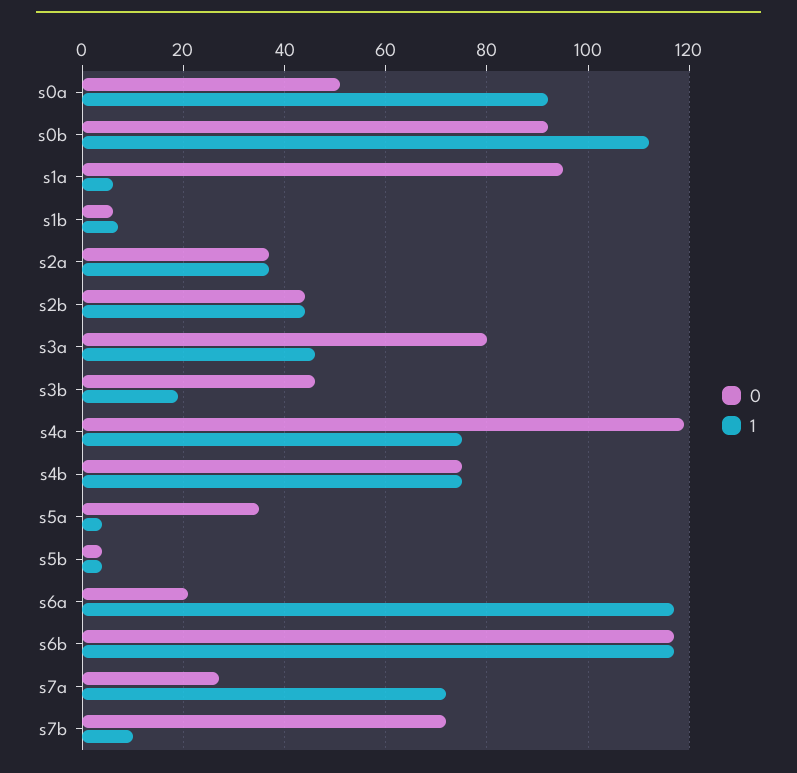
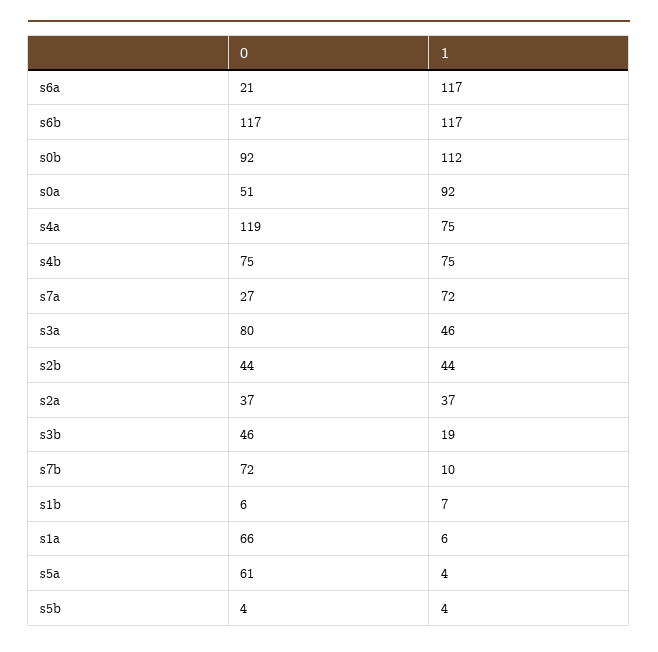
  {
    "0": {
      "s0a": 51,
      "s0b": 92,
-     "s1a": 95,
+     "s1a": 66,
      "s1b": 6,
      "s2a": 37,
      "s2b": 44,
      "s3a": 80,
      "s3b": 46,
      "s4a": 119,
      "s4b": 75,
-     "s5a": 35,
+     "s5a": 61,
      "s5b": 4,
      "s6a": 21,
      "s6b": 117,
      "s7a": 27,
      "s7b": 72
    },
    "1": {
      "s0a": 92,
      "s0b": 112,
      "s1a": 6,
      "s1b": 7,
      "s2a": 37,
      "s2b": 44,
      "s3a": 46,
      "s3b": 19,
      "s4a": 75,
      "s4b": 75,
      "s5a": 4,
      "s5b": 4,
      "s6a": 117,
      "s6b": 117,
      "s7a": 72,
      "s7b": 10
    }
  }

